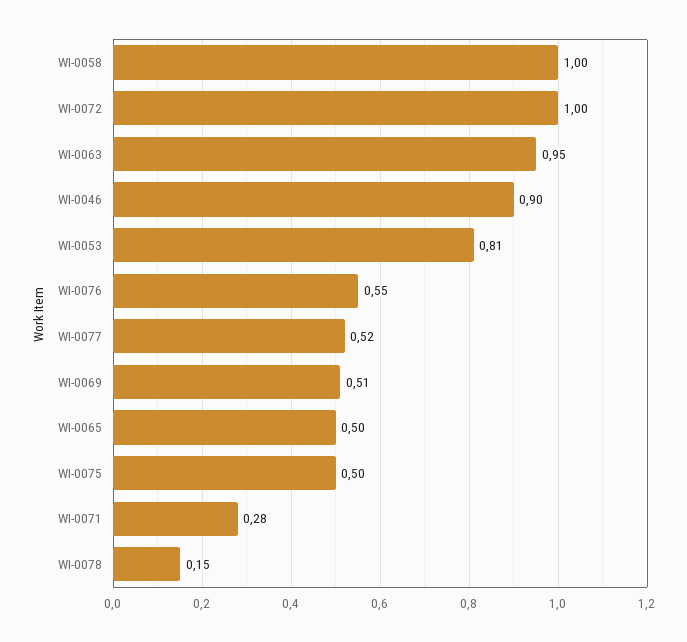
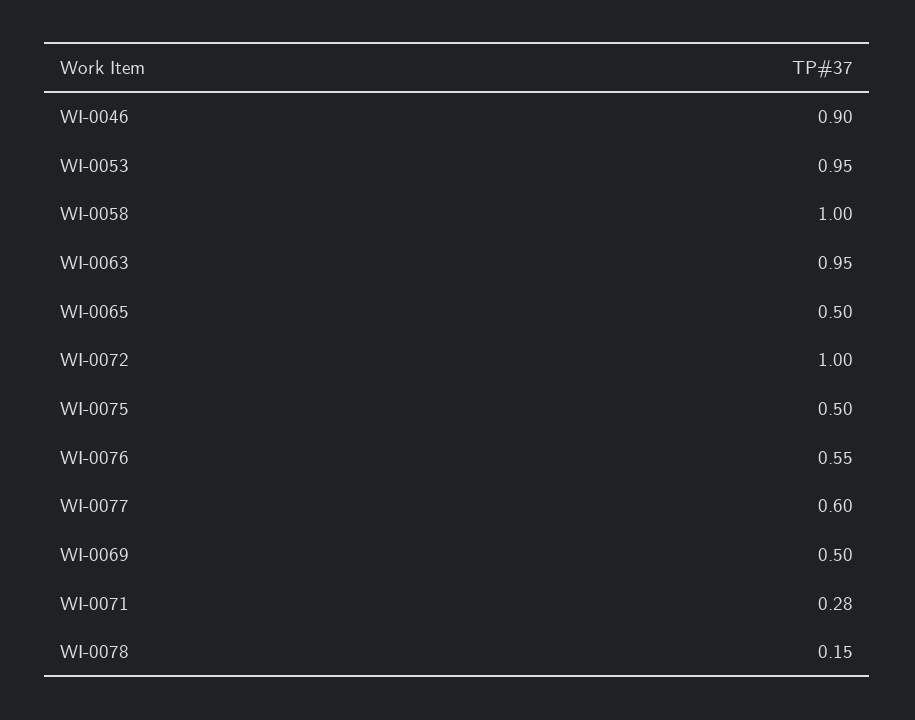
  {
    "WI-0058": 1,
    "WI-0072": 1,
    "WI-0063": 0.95,
    "WI-0046": 0.9,
-   "WI-0053": 0.81,
+   "WI-0053": 0.95,
    "WI-0076": 0.55,
-   "WI-0077": 0.52,
+   "WI-0077": 0.6,
-   "WI-0069": 0.51,
+   "WI-0069": 0.5,
    "WI-0065": 0.5,
    "WI-0075": 0.5,
    "WI-0071": 0.28,
    "WI-0078": 0.15
  }

